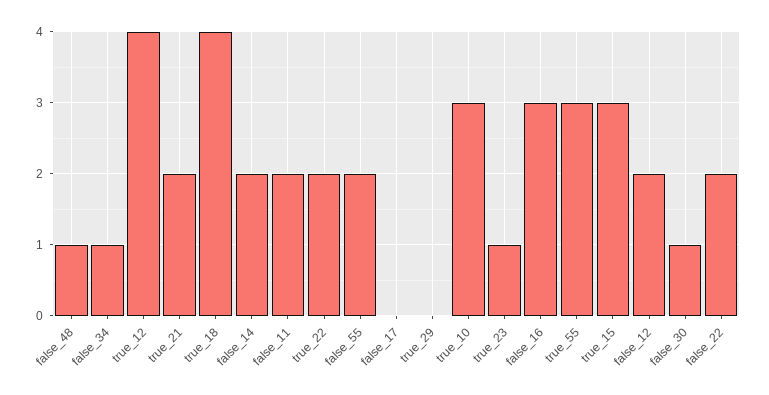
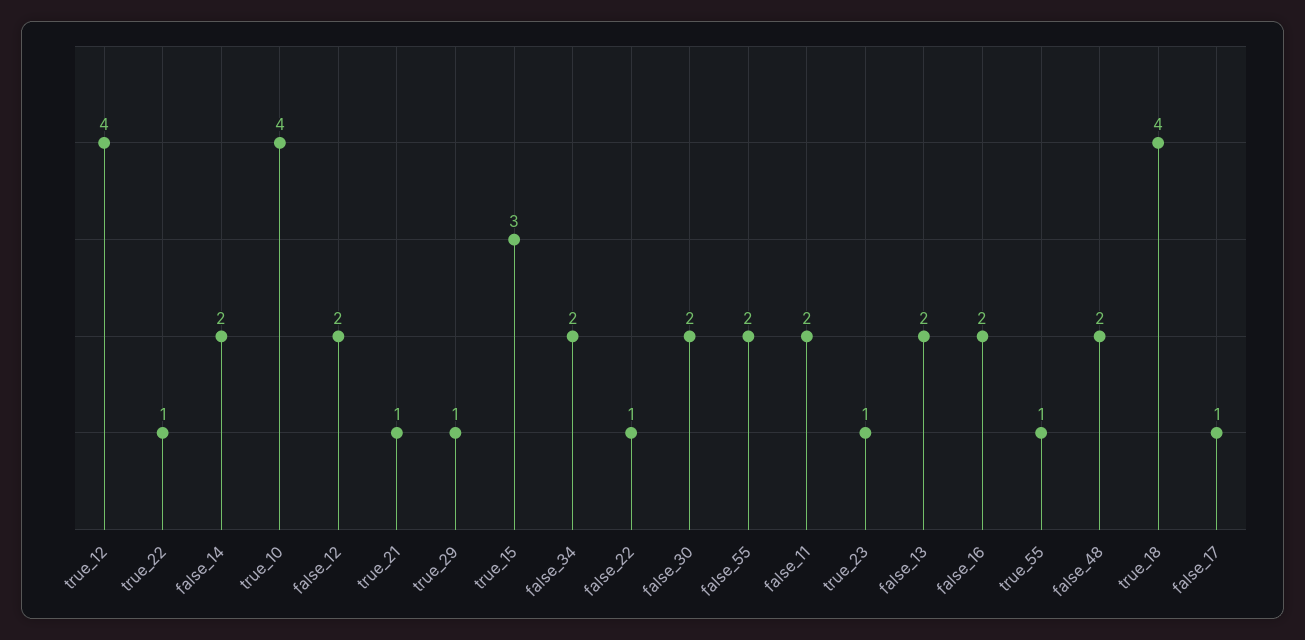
  {
-   "false_48": 1,
+   "false_48": 2,
-   "false_34": 1,
+   "false_34": 2,
    "true_12": 4,
-   "true_21": 2,
+   "true_21": 1,
    "true_18": 4,
    "false_14": 2,
    "false_11": 2,
-   "true_22": 2,
+   "true_22": 1,
    "false_55": 2,
-   "false_17": 0,
+   "false_17": 1,
-   "true_29": 0,
+   "true_29": 1,
-   "true_10": 3,
+   "true_10": 4,
    "true_23": 1,
-   "false_16": 3,
+   "false_16": 2,
-   "true_55": 3,
+   "true_55": 1,
    "true_15": 3,
    "false_12": 2,
-   "false_30": 1,
+   "false_30": 2,
-   "false_22": 2
+   "false_22": 1,
+   "false_13": 2
  }

